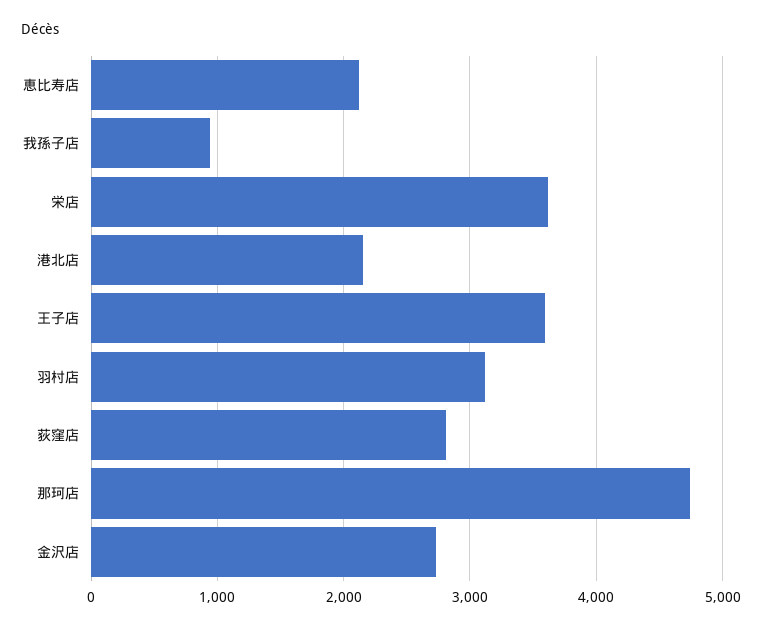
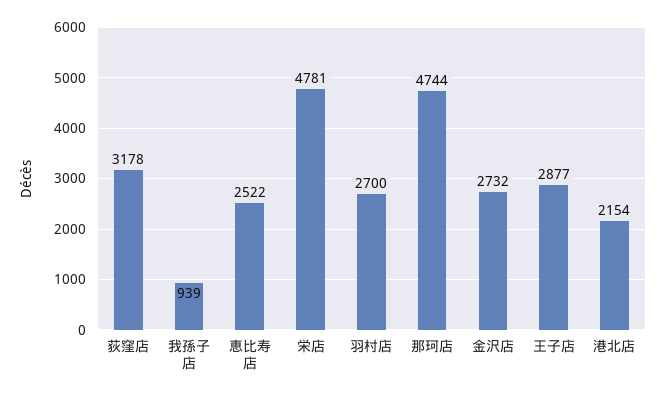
  {
-   "恵比寿店": 2100,
+   "恵比寿店": 2522,
    "我孫子店": 939,
-   "栄店": 3600,
+   "栄店": 4781,
    "港北店": 2154,
-   "王子店": 3600,
+   "王子店": 2877,
-   "羽村店": 3100,
+   "羽村店": 2700,
-   "荻窪店": 2800,
+   "荻窪店": 3178,
    "那珂店": 4744,
    "金沢店": 2732
  }

